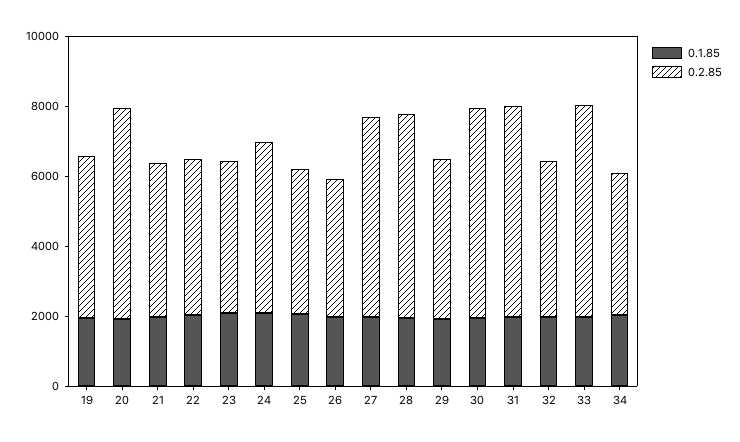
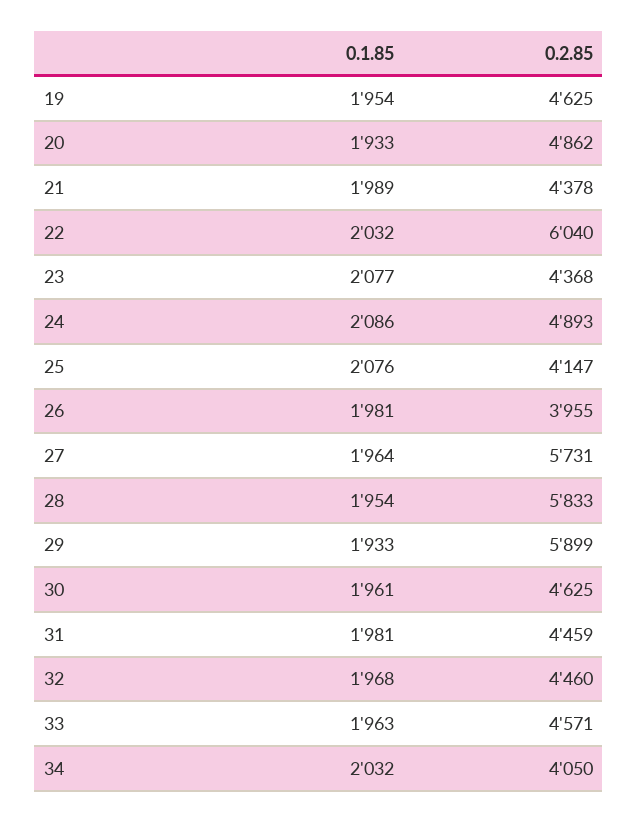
  {
    "0.1.85": {
      "19": 1954,
      "20": 1933,
      "21": 1989,
      "22": 2032,
      "23": 2077,
      "24": 2086,
      "25": 2076,
      "26": 1981,
      "27": 1964,
      "28": 1954,
      "29": 1933,
      "30": 1961,
      "31": 1981,
      "32": 1968,
      "33": 1963,
      "34": 2032
    },
    "0.2.85": {
      "19": 4625,
-     "20": 6000,
+     "20": 4862,
      "21": 4378,
-     "22": 4500,
+     "22": 6040,
      "23": 4368,
      "24": 4893,
      "25": 4147,
      "26": 3955,
      "27": 5731,
      "28": 5833,
-     "29": 4500,
+     "29": 5899,
-     "30": 6000,
+     "30": 4625,
-     "31": 6000,
+     "31": 4459,
      "32": 4460,
-     "33": 6000,
+     "33": 4571,
      "34": 4050
    }
  }

